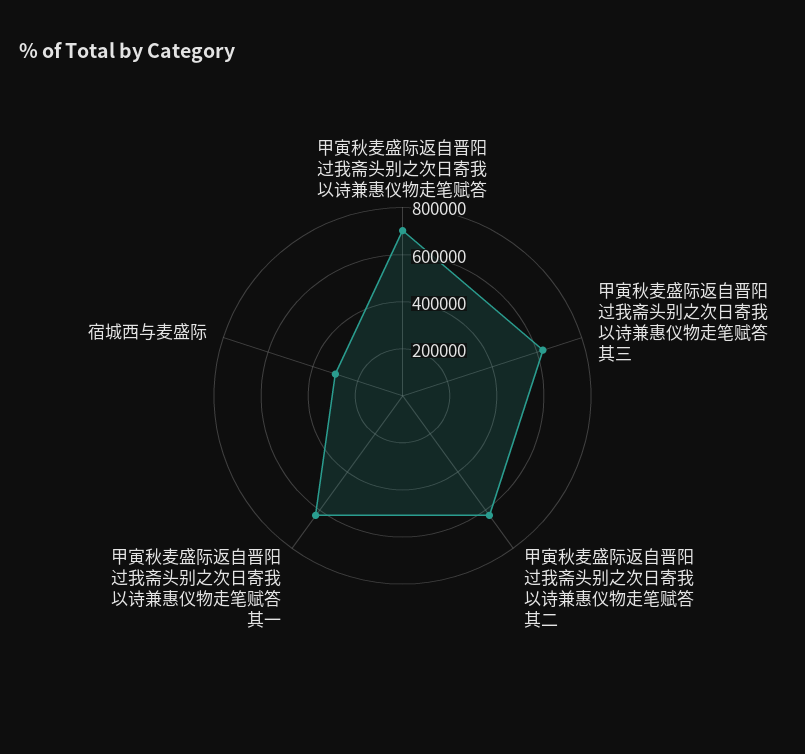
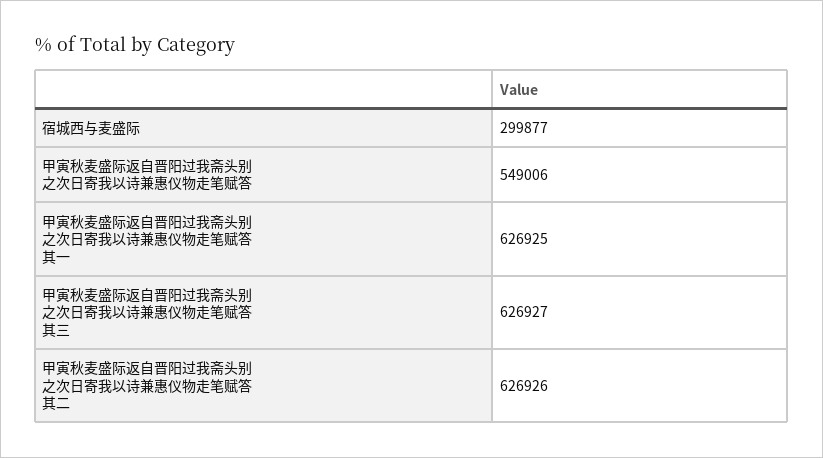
  {
-   "甲寅秋麦盛际返自晋阳过我斋头别之次日寄我以诗兼惠仪物走笔赋答": 700000,
+   "甲寅秋麦盛际返自晋阳过我斋头别之次日寄我以诗兼惠仪物走笔赋答": 549006,
    "甲寅秋麦盛际返自晋阳过我斋头别之次日寄我以诗兼惠仪物走笔赋答 其三": 626927,
    "甲寅秋麦盛际返自晋阳过我斋头别之次日寄我以诗兼惠仪物走笔赋答 其二": 626926,
    "甲寅秋麦盛际返自晋阳过我斋头别之次日寄我以诗兼惠仪物走笔赋答 其一": 626925,
    "宿城西与麦盛际": 299877
  }

